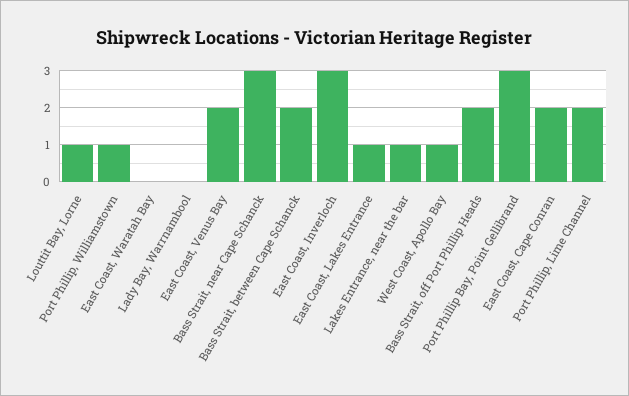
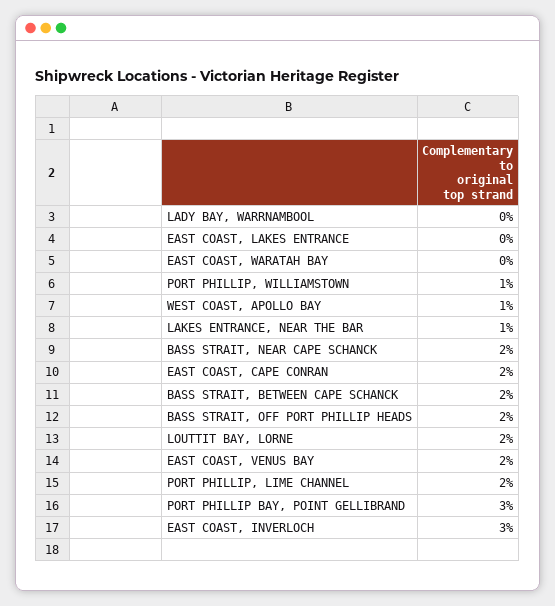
  {
-   "Louttit Bay, Lorne": 1,
+   "Louttit Bay, Lorne": 2,
    "Port Phillip, Williamstown": 1,
    "East Coast, Waratah Bay": 0,
    "Lady Bay, Warrnambool": 0,
    "East Coast, Venus Bay": 2,
-   "Bass Strait, near Cape Schanck": 3,
+   "Bass Strait, near Cape Schanck": 2,
    "Bass Strait, between Cape Schanck": 2,
    "East Coast, Inverloch": 3,
-   "East Coast, Lakes Entrance": 1,
+   "East Coast, Lakes Entrance": 0,
    "Lakes Entrance, near the bar": 1,
    "West Coast, Apollo Bay": 1,
    "Bass Strait, off Port Phillip Heads": 2,
    "Port Phillip Bay, Point Gellibrand": 3,
    "East Coast, Cape Conran": 2,
    "Port Phillip, Lime Channel": 2
  }

